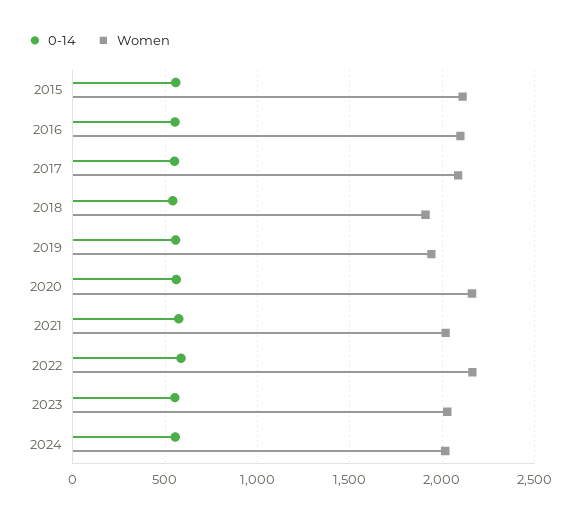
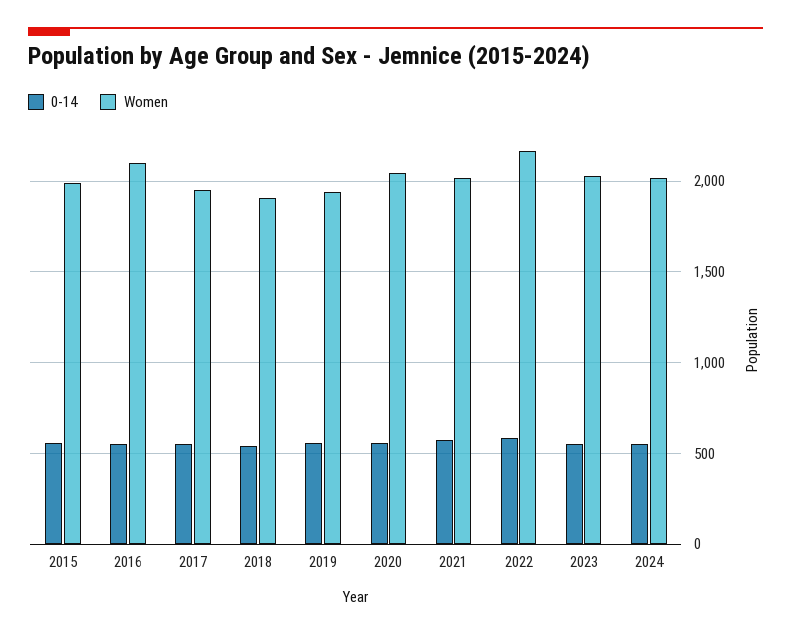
  {
    "0-14": {
      "2015": 550,
      "2016": 550,
      "2017": 550,
      "2018": 550,
      "2019": 550,
      "2020": 550,
      "2021": 550,
      "2022": 600,
      "2023": 550,
      "2024": 550
    },
    "Women": {
-     "2015": 2100,
+     "2015": 2000,
      "2016": 2100,
-     "2017": 2100,
+     "2017": 1950,
      "2018": 1900,
      "2019": 1950,
-     "2020": 2150,
+     "2020": 2050,
      "2021": 2000,
      "2022": 2150,
      "2023": 2050,
      "2024": 2000
    }
  }

